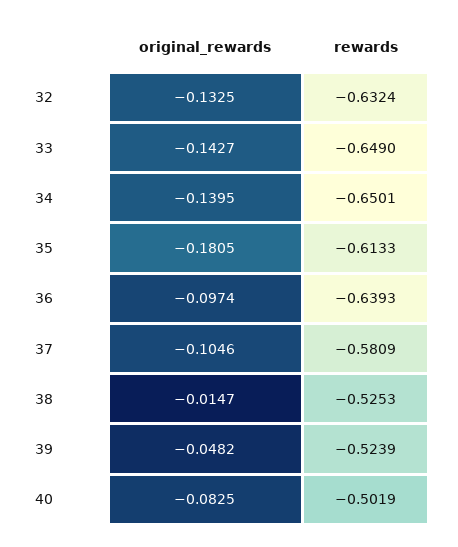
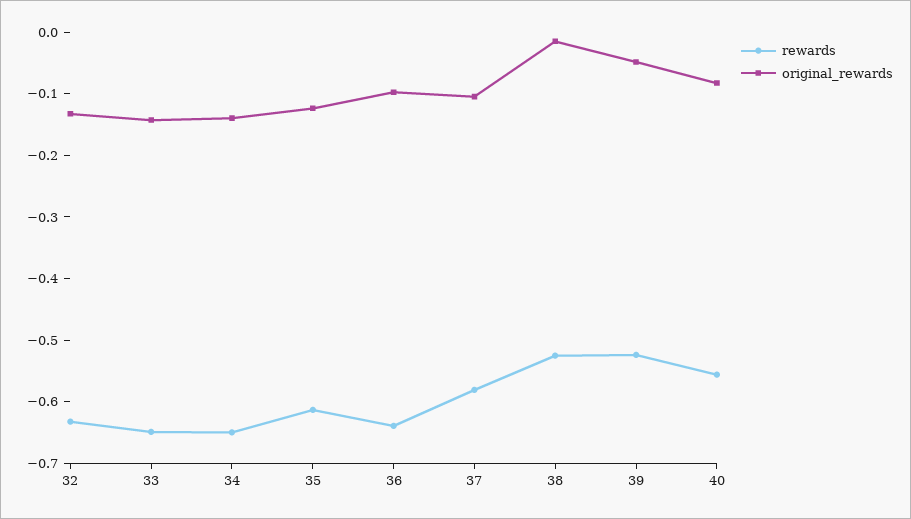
  {
    "original_rewards": {
      "32": -0.1325,
      "33": -0.1427,
      "34": -0.1395,
-     "35": -0.1805,
+     "35": -0.12,
      "36": -0.0974,
      "37": -0.1046,
      "38": -0.0147,
      "39": -0.0482,
      "40": -0.0825
    },
    "rewards": {
      "32": -0.6324,
      "33": -0.649,
      "34": -0.6501,
      "35": -0.6133,
      "36": -0.6393,
      "37": -0.5809,
      "38": -0.5253,
      "39": -0.5239,
-     "40": -0.5019
+     "40": -0.56
    }
  }

